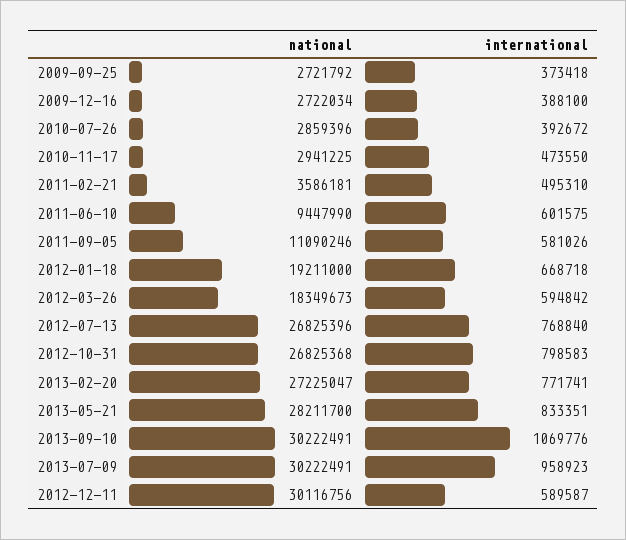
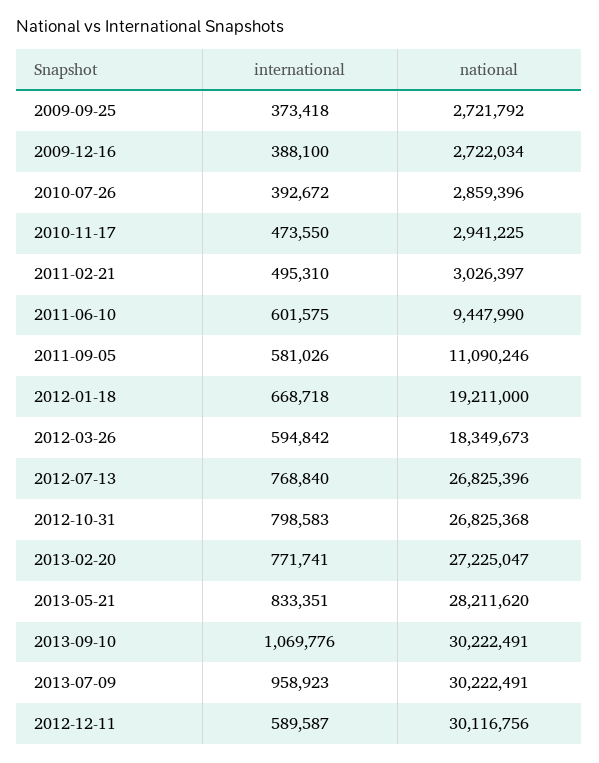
  {
    "national": {
      "2009-09-25": 2721792,
      "2009-12-16": 2722034,
      "2010-07-26": 2859396,
      "2010-11-17": 2941225,
-     "2011-02-21": 3586181,
+     "2011-02-21": 3026397,
      "2011-06-10": 9447990,
      "2011-09-05": 11090246,
      "2012-01-18": 19211000,
      "2012-03-26": 18349673,
      "2012-07-13": 26825396,
      "2012-10-31": 26825368,
      "2013-02-20": 27225047,
-     "2013-05-21": 28211700,
+     "2013-05-21": 28211620,
      "2013-09-10": 30222491,
      "2013-07-09": 30222491,
      "2012-12-11": 30116756
    },
    "international": {
      "2009-09-25": 373418,
      "2009-12-16": 388100,
      "2010-07-26": 392672,
      "2010-11-17": 473550,
      "2011-02-21": 495310,
      "2011-06-10": 601575,
      "2011-09-05": 581026,
      "2012-01-18": 668718,
      "2012-03-26": 594842,
      "2012-07-13": 768840,
      "2012-10-31": 798583,
      "2013-02-20": 771741,
      "2013-05-21": 833351,
      "2013-09-10": 1069776,
      "2013-07-09": 958923,
      "2012-12-11": 589587
    }
  }

